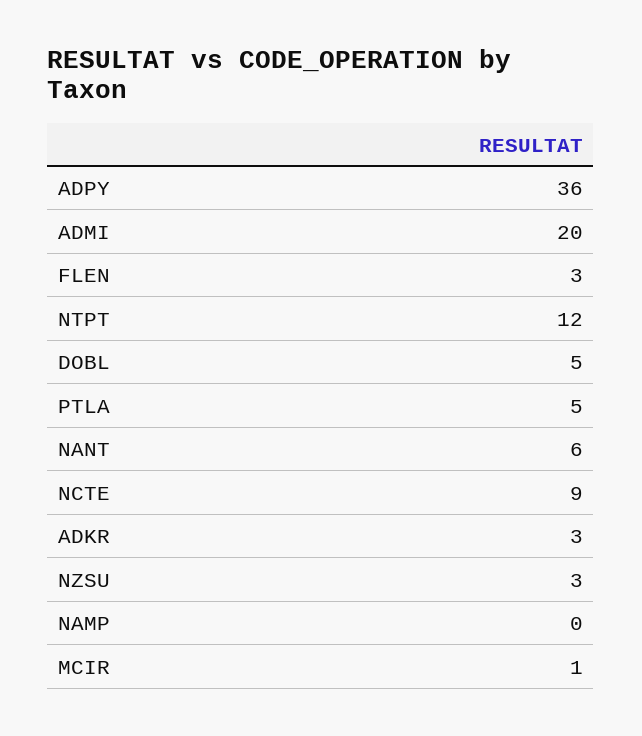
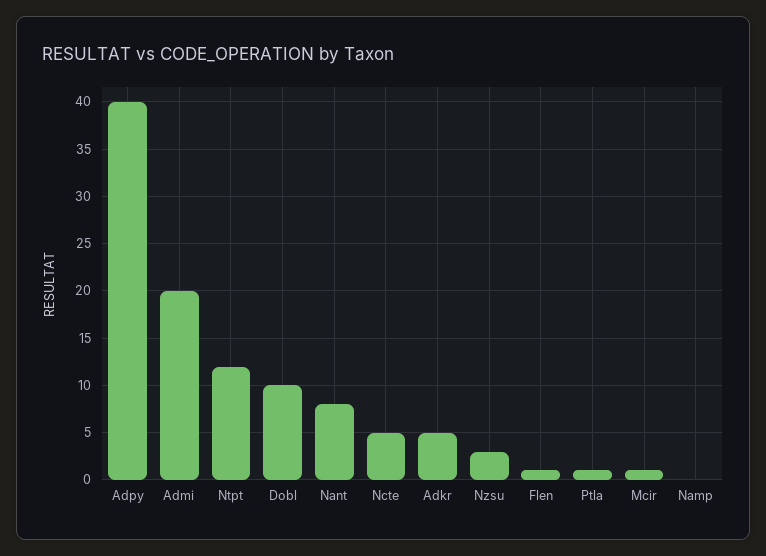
  {
-   "ADPY": 36,
+   "ADPY": 40,
    "ADMI": 20,
-   "FLEN": 3,
+   "FLEN": 1,
    "NTPT": 12,
-   "DOBL": 5,
+   "DOBL": 10,
-   "PTLA": 5,
+   "PTLA": 1,
-   "NANT": 6,
+   "NANT": 8,
-   "NCTE": 9,
+   "NCTE": 5,
-   "ADKR": 3,
+   "ADKR": 5,
    "NZSU": 3,
    "NAMP": 0,
    "MCIR": 1
  }

